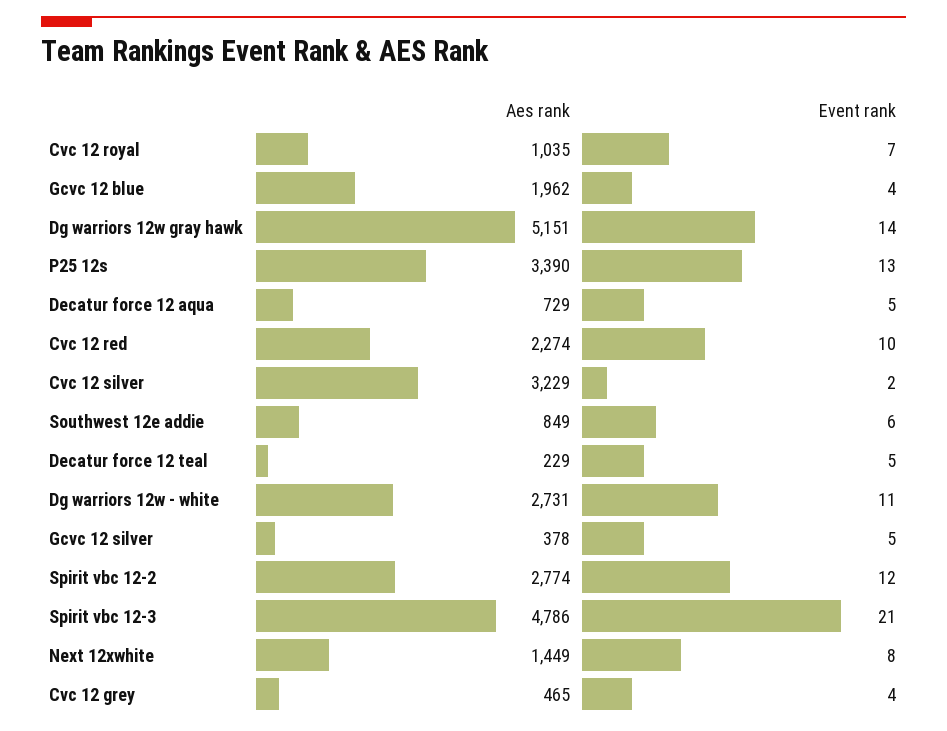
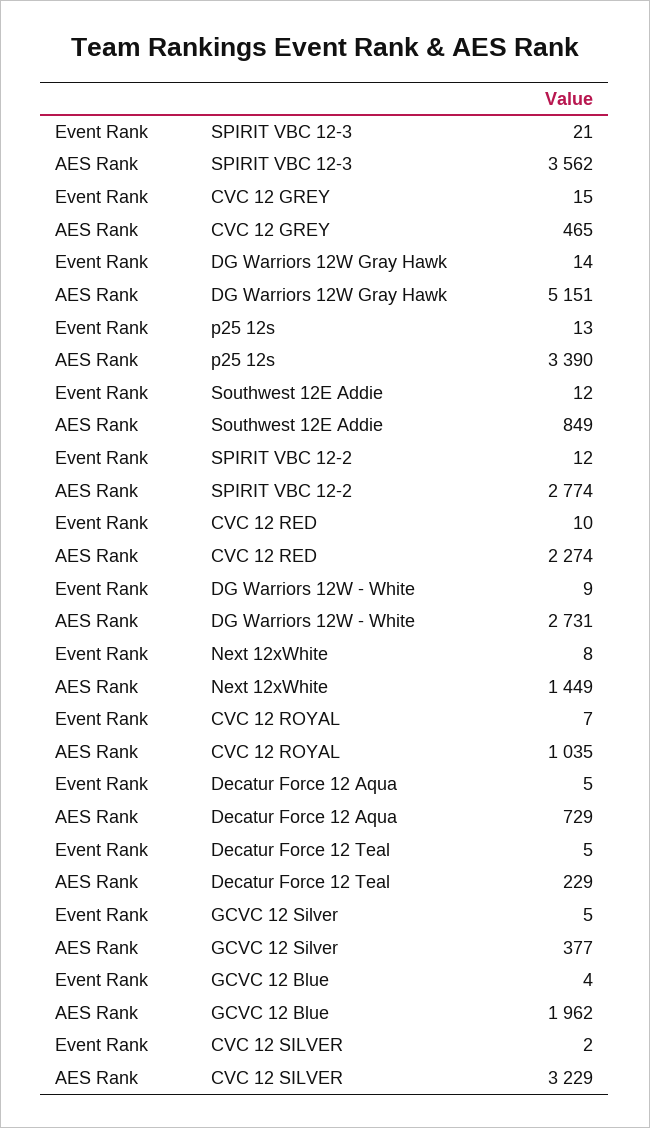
  {
    "Aes rank": {
      "Cvc 12 royal": 1035,
      "Gcvc 12 blue": 1962,
      "Dg warriors 12w gray hawk": 5151,
      "P25 12s": 3390,
      "Decatur force 12 aqua": 729,
      "Cvc 12 red": 2274,
      "Cvc 12 silver": 3229,
      "Southwest 12e addie": 849,
      "Decatur force 12 teal": 229,
      "Dg warriors 12w - white": 2731,
-     "Gcvc 12 silver": 378,
+     "Gcvc 12 silver": 377,
      "Spirit vbc 12-2": 2774,
-     "Spirit vbc 12-3": 4786,
+     "Spirit vbc 12-3": 3562,
      "Next 12xwhite": 1449,
      "Cvc 12 grey": 465
    },
    "Event rank": {
      "Cvc 12 royal": 7,
      "Gcvc 12 blue": 4,
      "Dg warriors 12w gray hawk": 14,
      "P25 12s": 13,
      "Decatur force 12 aqua": 5,
      "Cvc 12 red": 10,
      "Cvc 12 silver": 2,
-     "Southwest 12e addie": 6,
+     "Southwest 12e addie": 12,
      "Decatur force 12 teal": 5,
-     "Dg warriors 12w - white": 11,
+     "Dg warriors 12w - white": 9,
      "Gcvc 12 silver": 5,
      "Spirit vbc 12-2": 12,
      "Spirit vbc 12-3": 21,
      "Next 12xwhite": 8,
-     "Cvc 12 grey": 4
+     "Cvc 12 grey": 15
    }
  }

